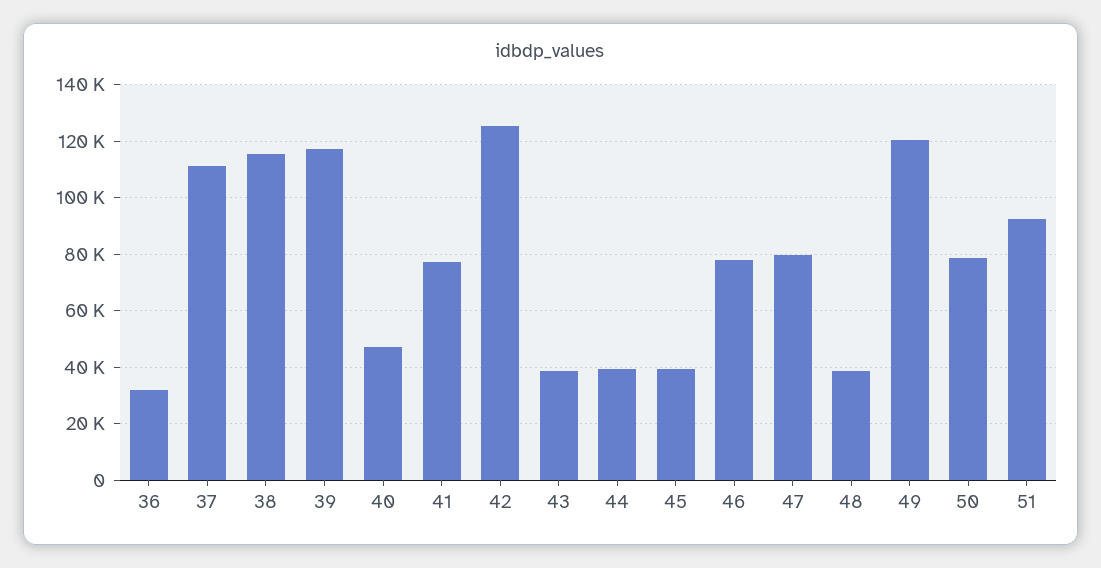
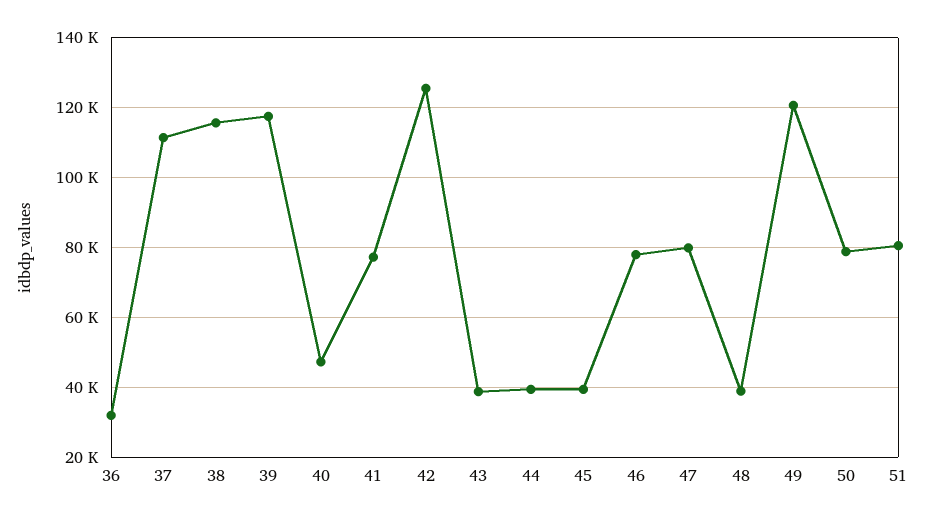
  {
    "36": 32000,
    "37": 112000,
    "38": 116000,
    "39": 118000,
    "40": 48000,
    "41": 78000,
    "42": 126000,
    "43": 38000,
    "44": 40000,
    "45": 40000,
    "46": 78000,
    "47": 80000,
    "48": 38000,
    "49": 120000,
    "50": 78000,
-   "51": 92500
+   "51": 80000
  }

